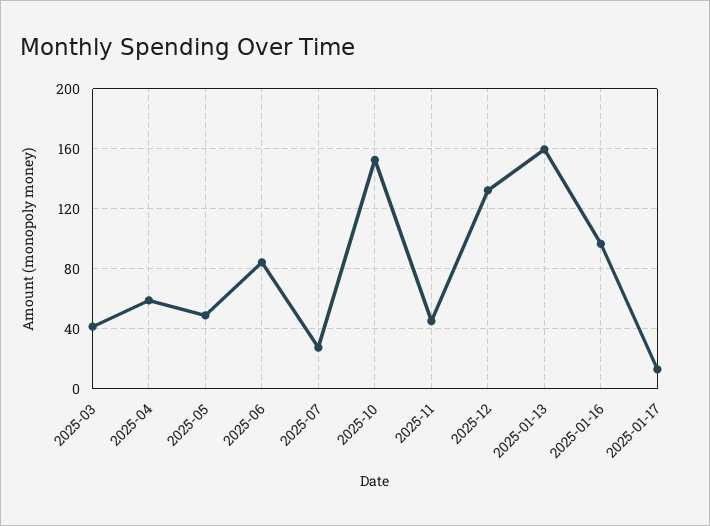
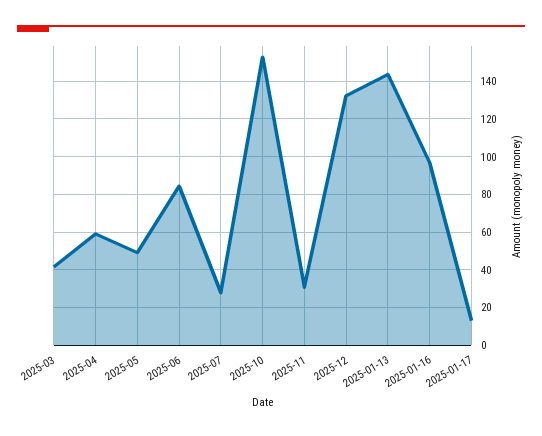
  {
    "2025-03": 40,
    "2025-04": 60,
    "2025-05": 50,
    "2025-06": 85,
    "2025-07": 30,
    "2025-10": 155,
-   "2025-11": 45,
+   "2025-11": 30,
    "2025-12": 130,
-   "2025-01-13": 160,
+   "2025-01-13": 145,
    "2025-01-16": 95,
    "2025-01-17": 15
  }

